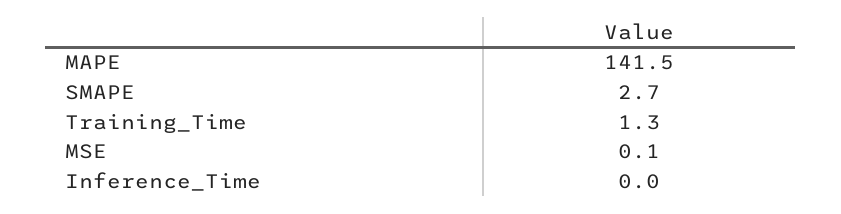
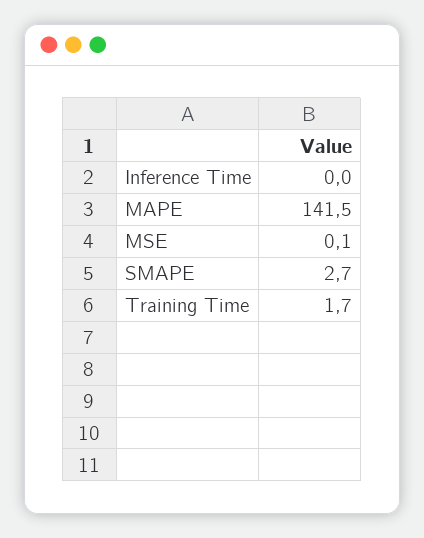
  {
    "MAPE": 141.5,
    "SMAPE": 2.7,
-   "Training_Time": 1.3,
+   "Training_Time": 1.7,
    "MSE": 0.1,
    "Inference_Time": 0
  }

